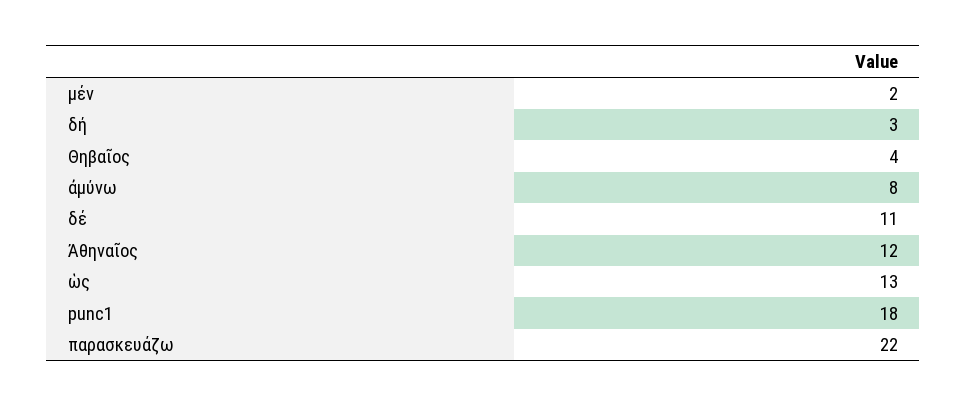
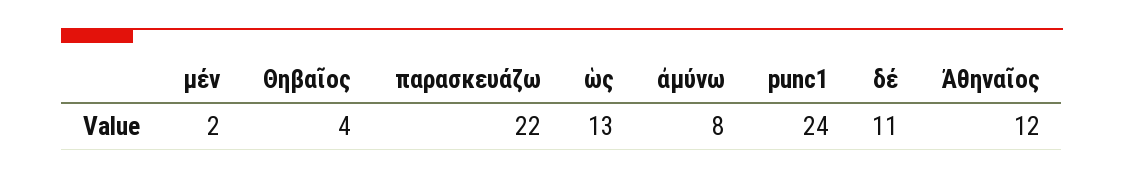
  {
    "μέν": 2,
-   "δή": 3,
    "Θηβαῖος": 4,
    "ἀμύνω": 8,
    "δέ": 11,
    "Ἀθηναῖος": 12,
    "ὡς": 13,
-   "punc1": 18,
+   "punc1": 24,
    "παρασκευάζω": 22
  }

